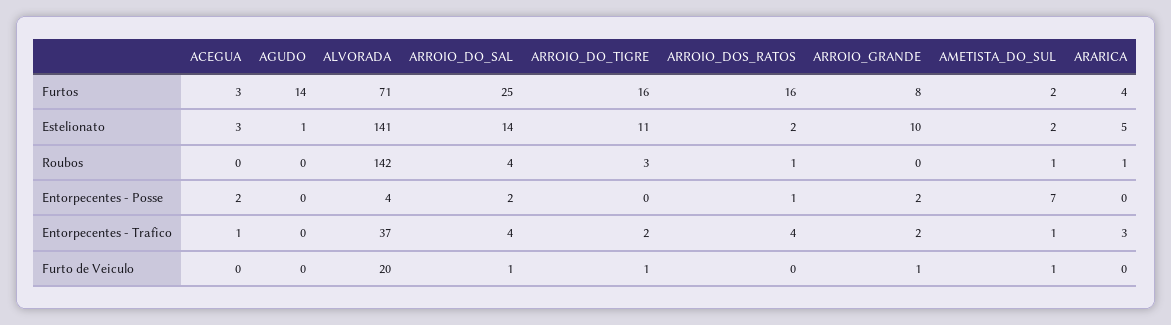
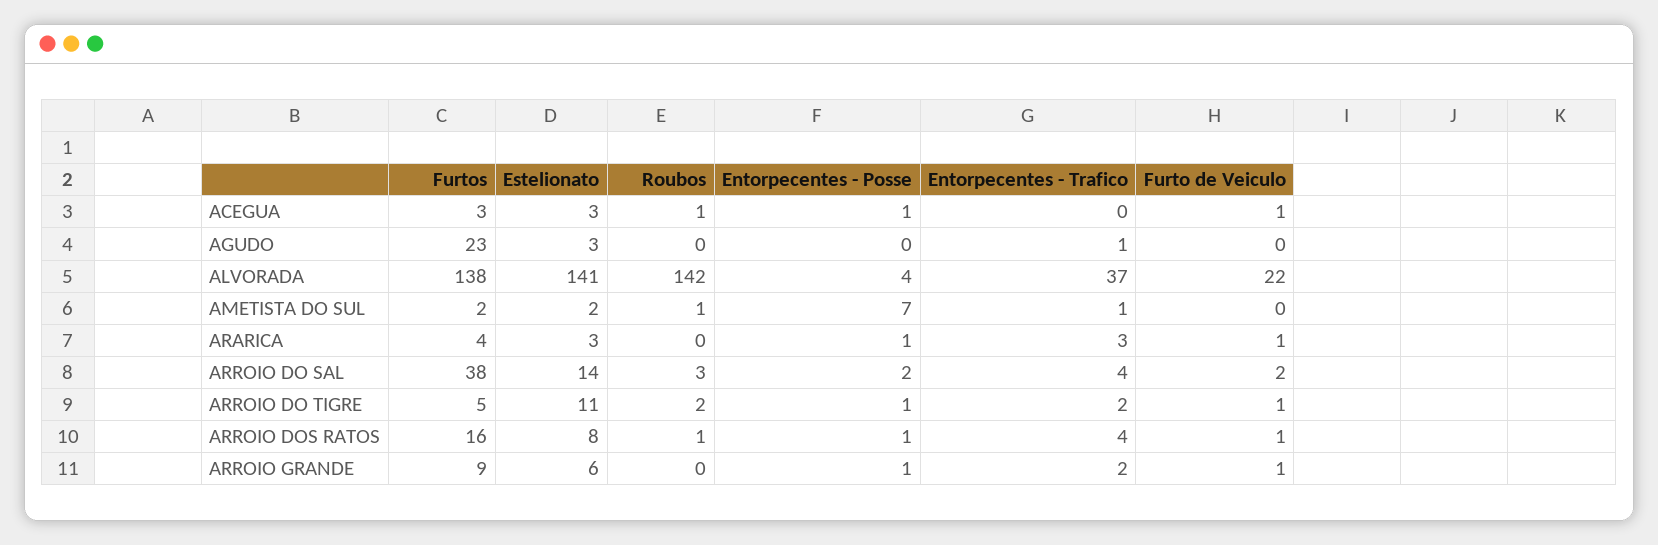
  {
    "ACEGUA": {
      "Furtos": 3,
      "Estelionato": 3,
-     "Roubos": 0,
+     "Roubos": 1,
-     "Entorpecentes - Posse": 2,
+     "Entorpecentes - Posse": 1,
-     "Entorpecentes - Trafico": 1,
+     "Entorpecentes - Trafico": 0,
-     "Furto de Veiculo": 0
+     "Furto de Veiculo": 1
    },
    "AGUDO": {
-     "Furtos": 14,
+     "Furtos": 23,
-     "Estelionato": 1,
+     "Estelionato": 3,
      "Roubos": 0,
      "Entorpecentes - Posse": 0,
-     "Entorpecentes - Trafico": 0,
+     "Entorpecentes - Trafico": 1,
      "Furto de Veiculo": 0
    },
    "ALVORADA": {
-     "Furtos": 71,
+     "Furtos": 138,
      "Estelionato": 141,
      "Roubos": 142,
      "Entorpecentes - Posse": 4,
      "Entorpecentes - Trafico": 37,
-     "Furto de Veiculo": 20
+     "Furto de Veiculo": 22
    },
    "ARROIO_DO_SAL": {
-     "Furtos": 25,
+     "Furtos": 38,
      "Estelionato": 14,
-     "Roubos": 4,
+     "Roubos": 3,
      "Entorpecentes - Posse": 2,
      "Entorpecentes - Trafico": 4,
-     "Furto de Veiculo": 1
+     "Furto de Veiculo": 2
    },
    "ARROIO_DO_TIGRE": {
-     "Furtos": 16,
+     "Furtos": 5,
      "Estelionato": 11,
-     "Roubos": 3,
+     "Roubos": 2,
-     "Entorpecentes - Posse": 0,
+     "Entorpecentes - Posse": 1,
      "Entorpecentes - Trafico": 2,
      "Furto de Veiculo": 1
    },
    "ARROIO_DOS_RATOS": {
      "Furtos": 16,
-     "Estelionato": 2,
+     "Estelionato": 8,
      "Roubos": 1,
      "Entorpecentes - Posse": 1,
      "Entorpecentes - Trafico": 4,
-     "Furto de Veiculo": 0
+     "Furto de Veiculo": 1
    },
    "ARROIO_GRANDE": {
-     "Furtos": 8,
+     "Furtos": 9,
-     "Estelionato": 10,
+     "Estelionato": 6,
      "Roubos": 0,
-     "Entorpecentes - Posse": 2,
+     "Entorpecentes - Posse": 1,
      "Entorpecentes - Trafico": 2,
      "Furto de Veiculo": 1
    },
    "AMETISTA_DO_SUL": {
      "Furtos": 2,
      "Estelionato": 2,
      "Roubos": 1,
      "Entorpecentes - Posse": 7,
      "Entorpecentes - Trafico": 1,
-     "Furto de Veiculo": 1
+     "Furto de Veiculo": 0
    },
    "ARARICA": {
      "Furtos": 4,
-     "Estelionato": 5,
+     "Estelionato": 3,
-     "Roubos": 1,
+     "Roubos": 0,
-     "Entorpecentes - Posse": 0,
+     "Entorpecentes - Posse": 1,
      "Entorpecentes - Trafico": 3,
-     "Furto de Veiculo": 0
+     "Furto de Veiculo": 1
    }
  }

